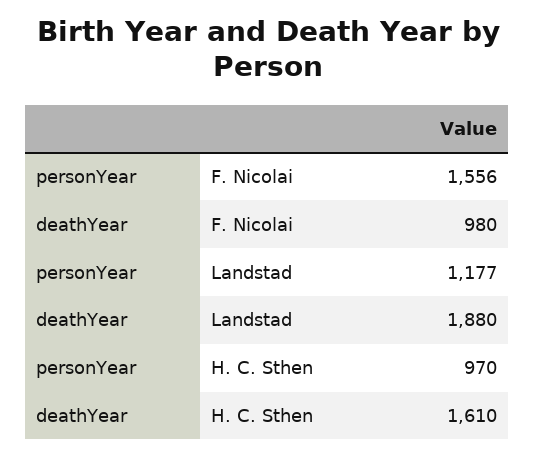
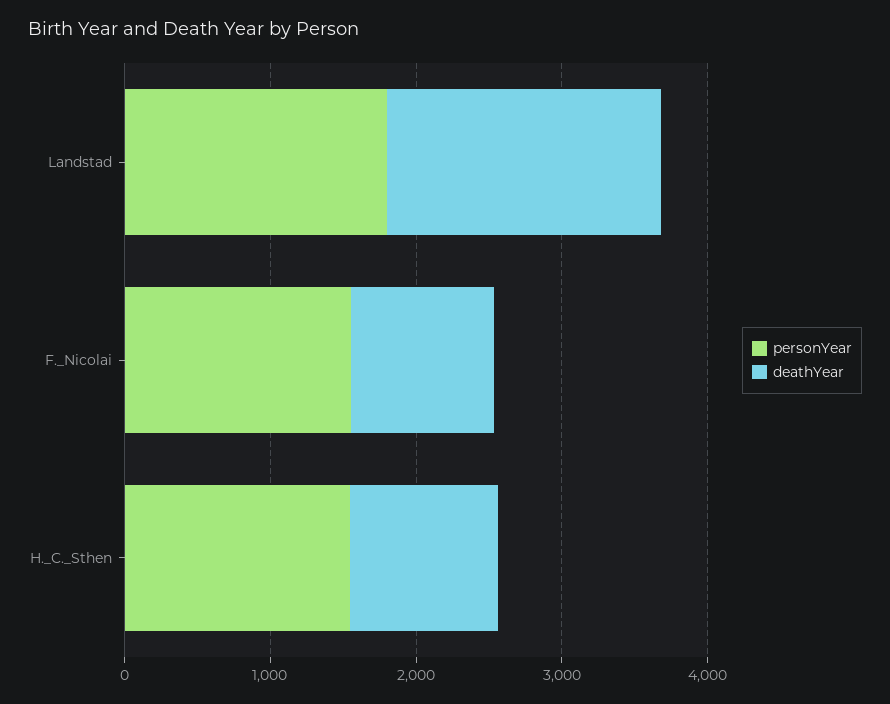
  {
    "personYear": {
      "F. Nicolai": 1556,
-     "Landstad": 1177,
+     "Landstad": 1800,
-     "H. C. Sthen": 970
+     "H. C. Sthen": 1600
    },
    "deathYear": {
      "F. Nicolai": 980,
      "Landstad": 1880,
-     "H. C. Sthen": 1610
+     "H. C. Sthen": 1000
    }
  }

